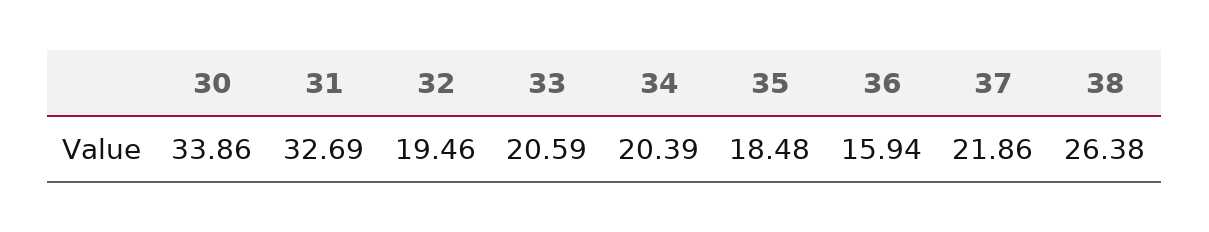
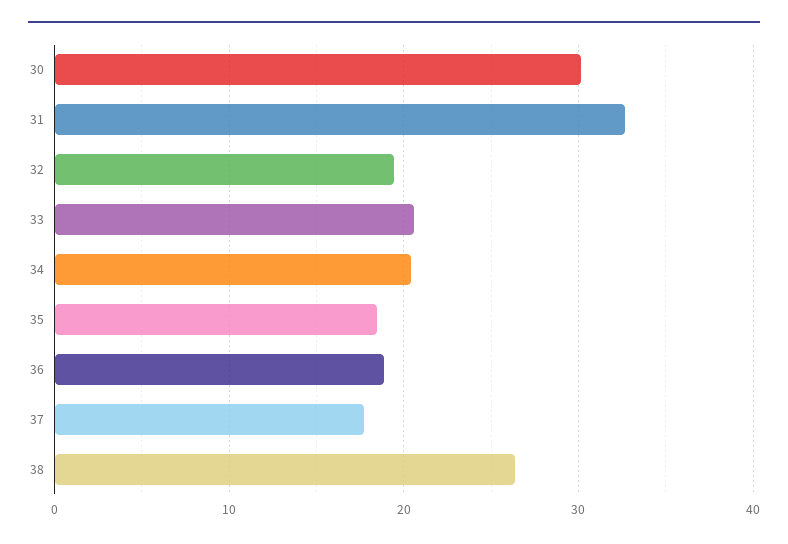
  {
-   "30": 33.86,
+   "30": 30,
    "31": 32.69,
    "32": 19.46,
    "33": 20.59,
    "34": 20.39,
    "35": 18.48,
-   "36": 15.94,
+   "36": 19,
-   "37": 21.86,
+   "37": 18,
    "38": 26.38
  }

